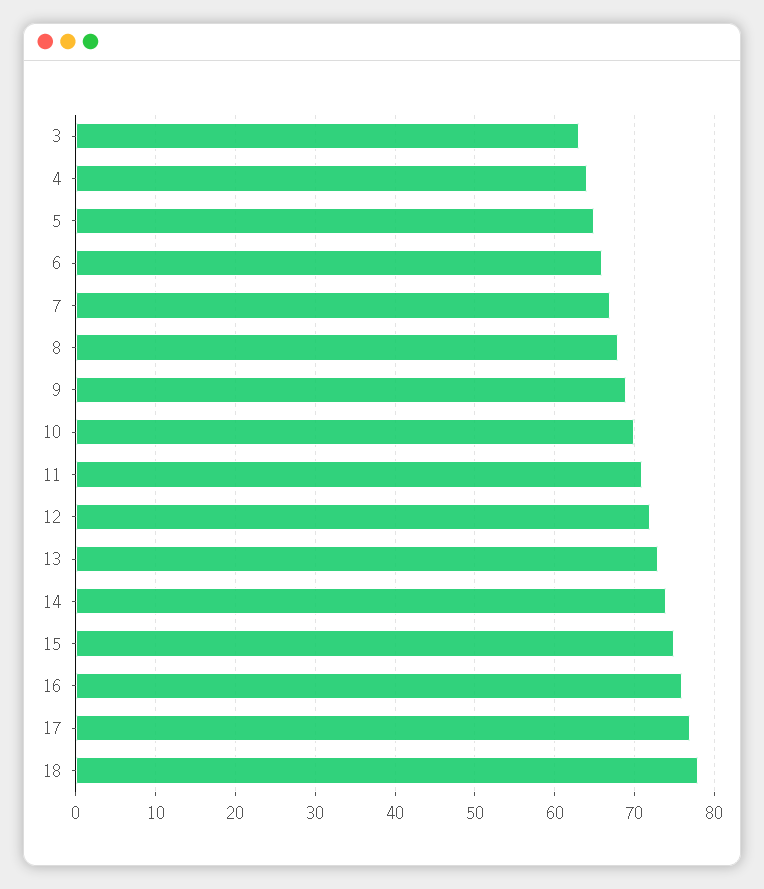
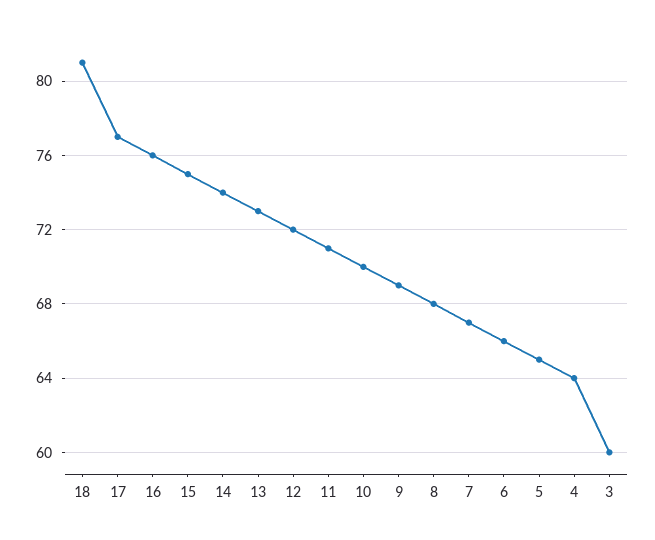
  {
-   "3": 63,
+   "3": 60,
    "4": 64,
    "5": 65,
    "6": 66,
    "7": 67,
    "8": 68,
    "9": 69,
    "10": 70,
    "11": 71,
    "12": 72,
    "13": 73,
    "14": 74,
    "15": 75,
    "16": 76,
    "17": 77,
-   "18": 78
+   "18": 81
  }

